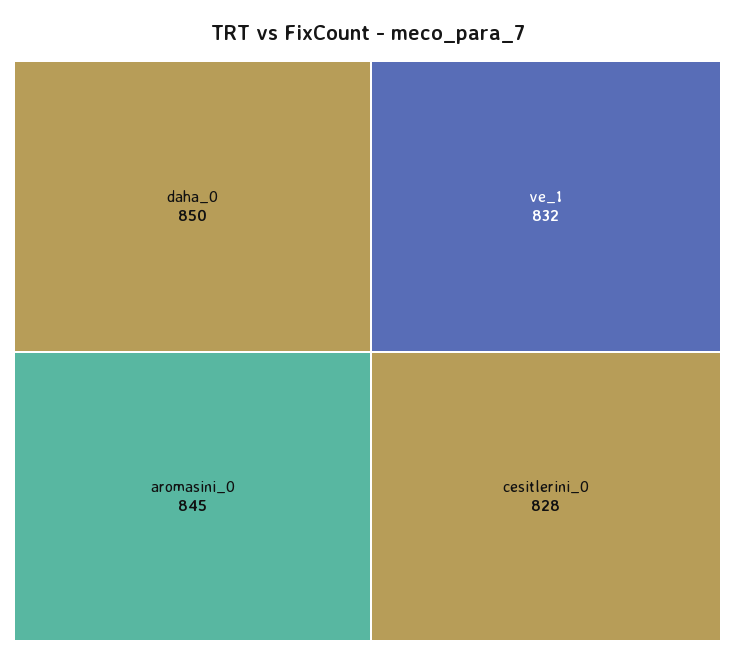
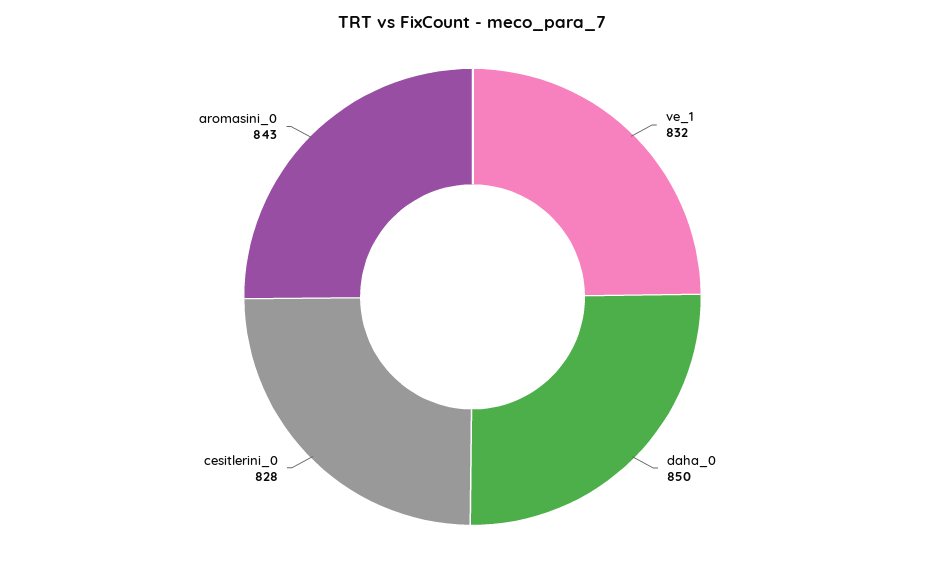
  {
    "daha_0": 850,
-   "aromasini_0": 845,
+   "aromasini_0": 843,
    "ve_1": 832,
    "cesitlerini_0": 828
  }

